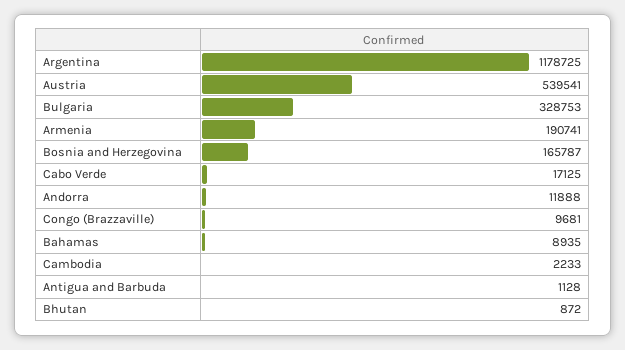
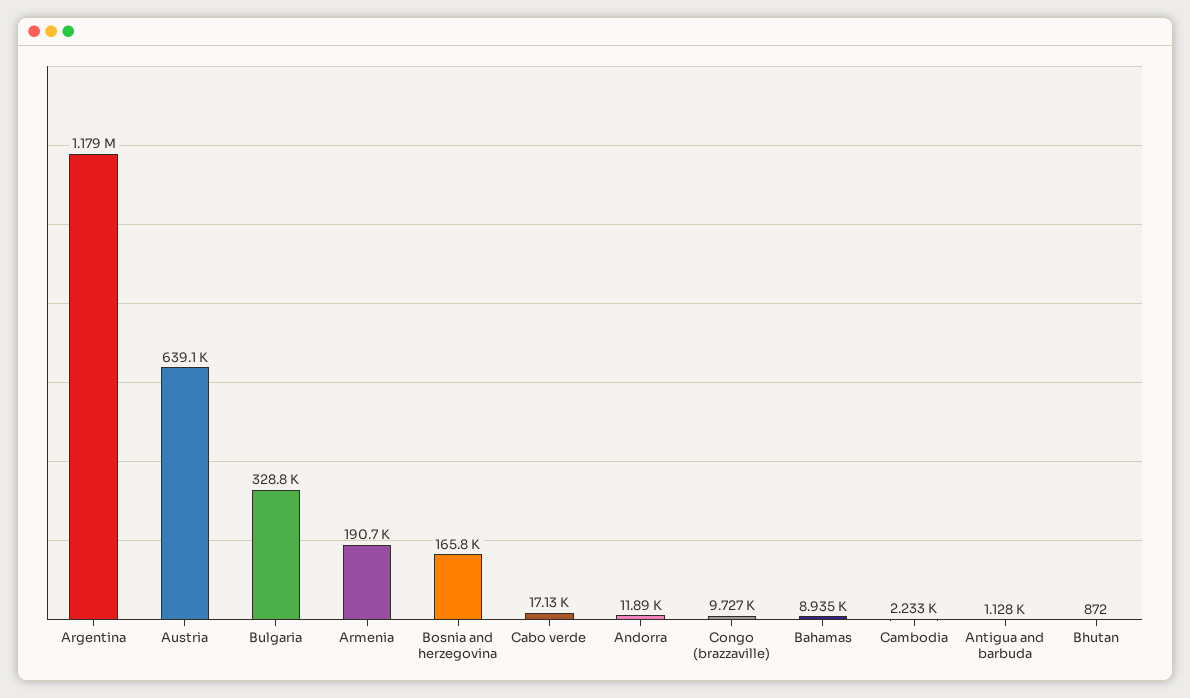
  {
    "Argentina": 1178725,
-   "Austria": 539541,
+   "Austria": 639100,
    "Bulgaria": 328753,
    "Armenia": 190741,
    "Bosnia and Herzegovina": 165787,
    "Cabo Verde": 17125,
    "Andorra": 11888,
-   "Congo (Brazzaville)": 9681,
+   "Congo (Brazzaville)": 9727,
    "Bahamas": 8935,
    "Cambodia": 2233,
    "Antigua and Barbuda": 1128,
    "Bhutan": 872
  }

